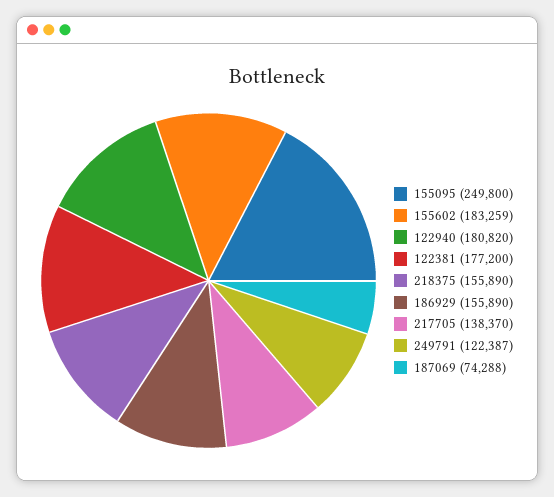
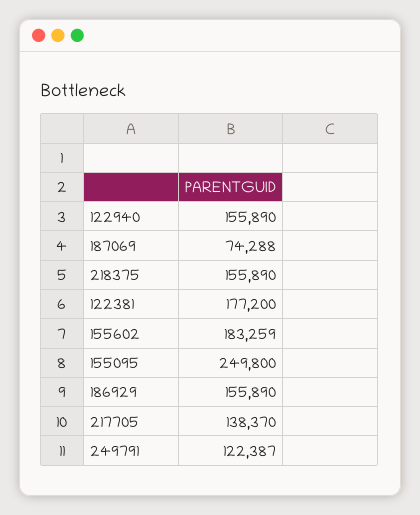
  {
    "155095": 249800,
    "155602": 183259,
-   "122940": 180820,
+   "122940": 155890,
    "122381": 177200,
    "218375": 155890,
    "186929": 155890,
    "217705": 138370,
    "249791": 122387,
    "187069": 74288
  }

